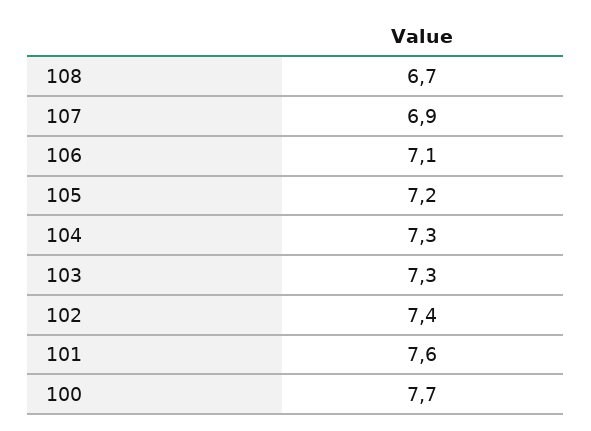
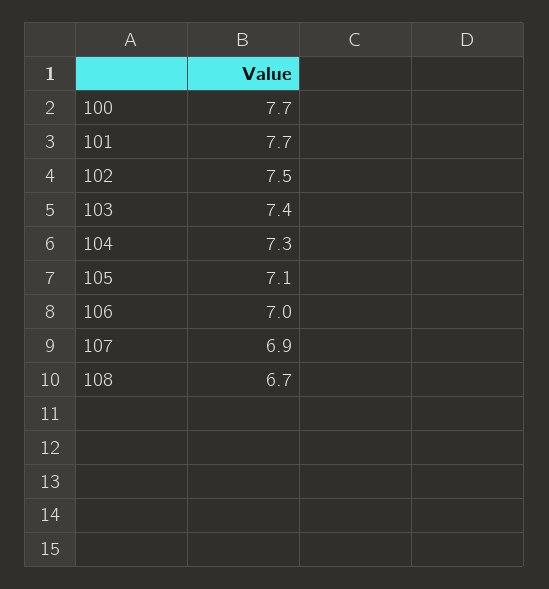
  {
    "108": 6.7,
    "107": 6.9,
-   "106": 7.1,
+   "106": 7,
-   "105": 7.2,
+   "105": 7.1,
    "104": 7.3,
-   "103": 7.3,
+   "103": 7.4,
-   "102": 7.4,
+   "102": 7.5,
-   "101": 7.6,
+   "101": 7.7,
    "100": 7.7
  }

